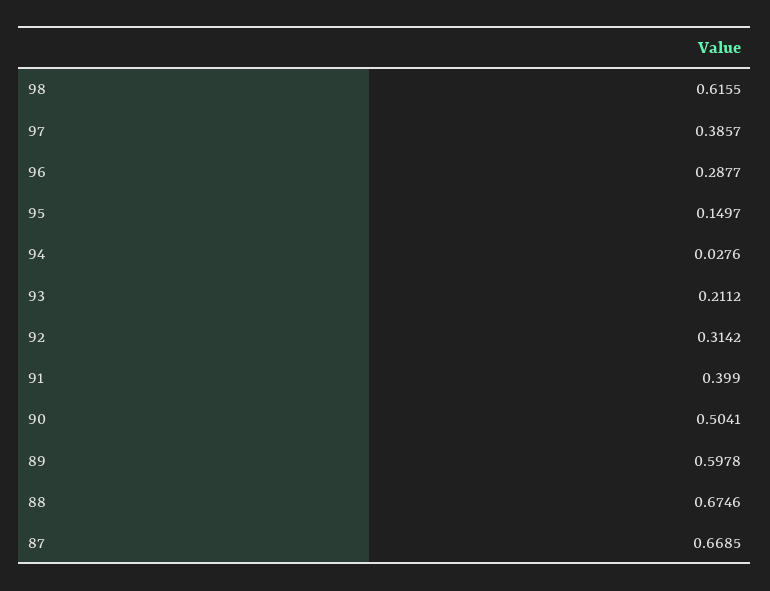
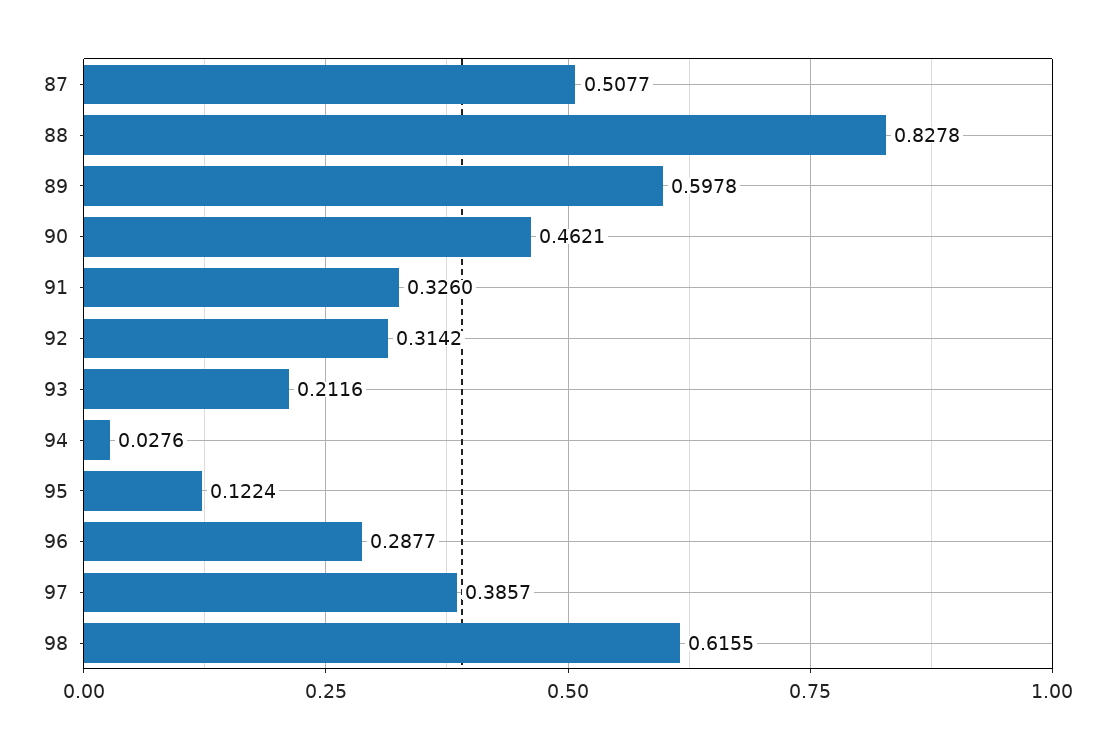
  {
    "98": 0.6155,
    "97": 0.3857,
    "96": 0.2877,
-   "95": 0.1497,
+   "95": 0.1224,
    "94": 0.0276,
-   "93": 0.2112,
+   "93": 0.2116,
    "92": 0.3142,
-   "91": 0.399,
+   "91": 0.326,
-   "90": 0.5041,
+   "90": 0.4621,
    "89": 0.5978,
-   "88": 0.6746,
+   "88": 0.8278,
-   "87": 0.6685
+   "87": 0.5077
  }

